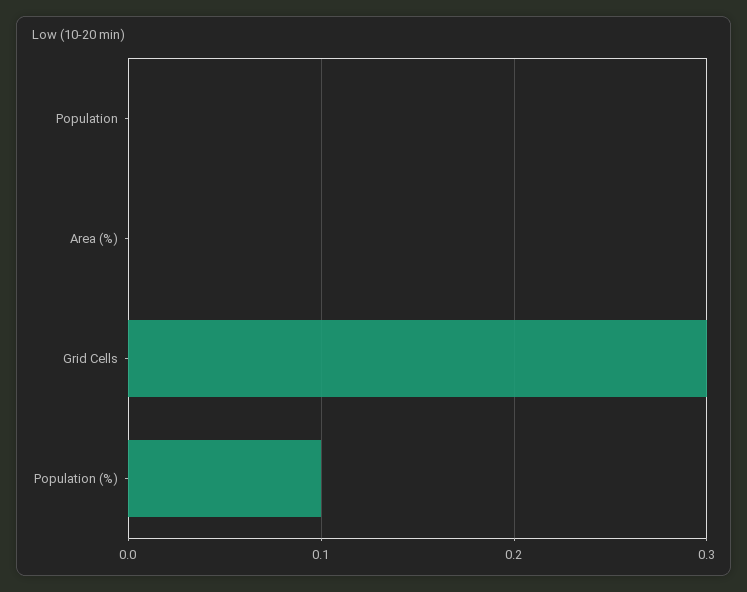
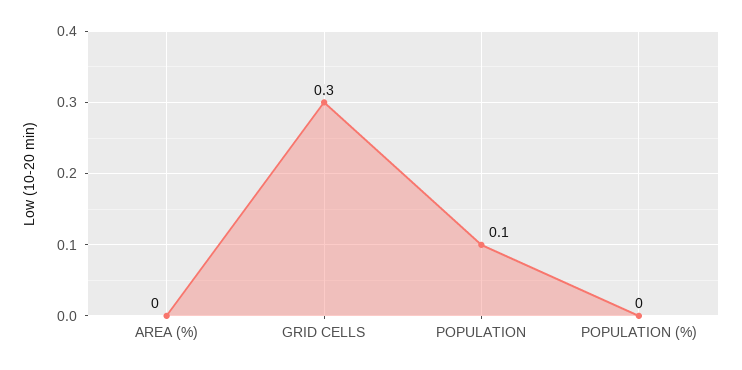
  {
-   "Population": 0,
+   "Population": 0.1,
    "Area (%)": 0,
    "Grid Cells": 0.3,
-   "Population (%)": 0.1
+   "Population (%)": 0
  }

